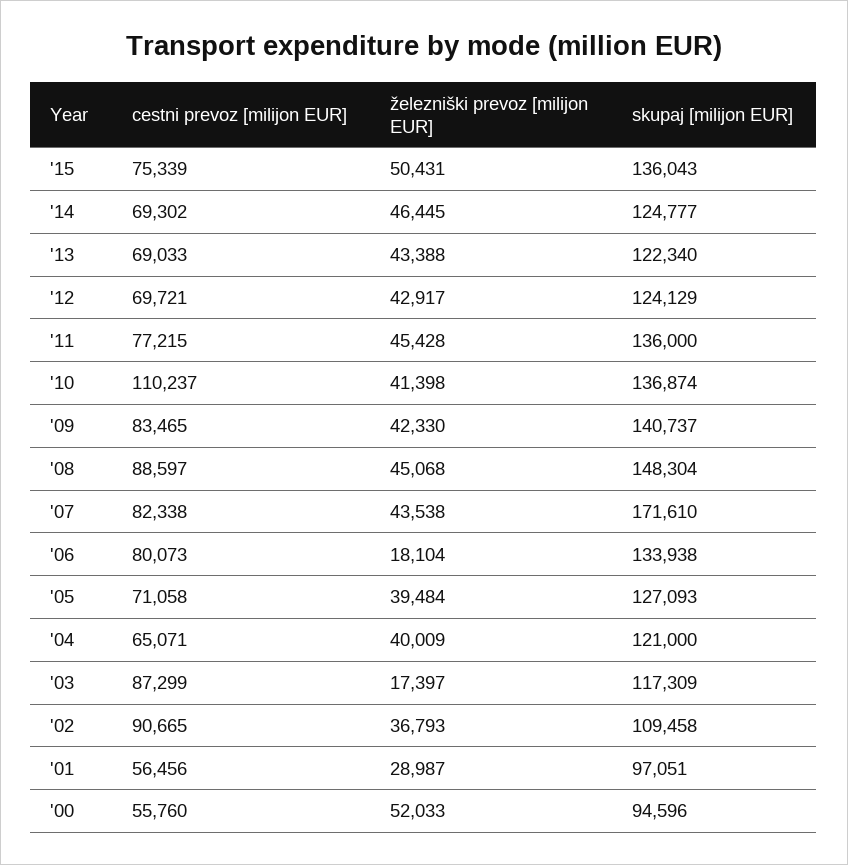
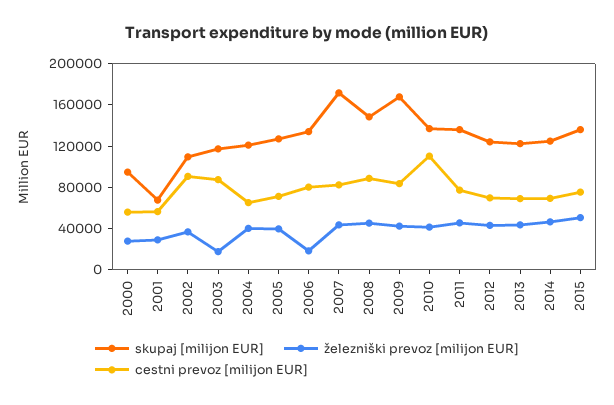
  {
    "cestni prevoz [milijon EUR]": {
      "'15": 75339,
      "'14": 69302,
      "'13": 69033,
      "'12": 69721,
      "'11": 77215,
      "'10": 110237,
      "'09": 83465,
      "'08": 88597,
      "'07": 82338,
      "'06": 80073,
      "'05": 71058,
      "'04": 65071,
      "'03": 87299,
      "'02": 90665,
      "'01": 56456,
      "'00": 55760
    },
    "železniški prevoz [milijon EUR]": {
      "'15": 50431,
      "'14": 46445,
      "'13": 43388,
      "'12": 42917,
      "'11": 45428,
      "'10": 41398,
      "'09": 42330,
      "'08": 45068,
      "'07": 43538,
      "'06": 18104,
      "'05": 39484,
      "'04": 40009,
      "'03": 17397,
      "'02": 36793,
      "'01": 28987,
-     "'00": 52033
+     "'00": 30000
    },
    "skupaj [milijon EUR]": {
      "'15": 136043,
      "'14": 124777,
      "'13": 122340,
      "'12": 124129,
      "'11": 136000,
      "'10": 136874,
-     "'09": 140737,
+     "'09": 170000,
      "'08": 148304,
      "'07": 171610,
      "'06": 133938,
      "'05": 127093,
      "'04": 121000,
      "'03": 117309,
      "'02": 109458,
-     "'01": 97051,
+     "'01": 70000,
      "'00": 94596
    }
  }

